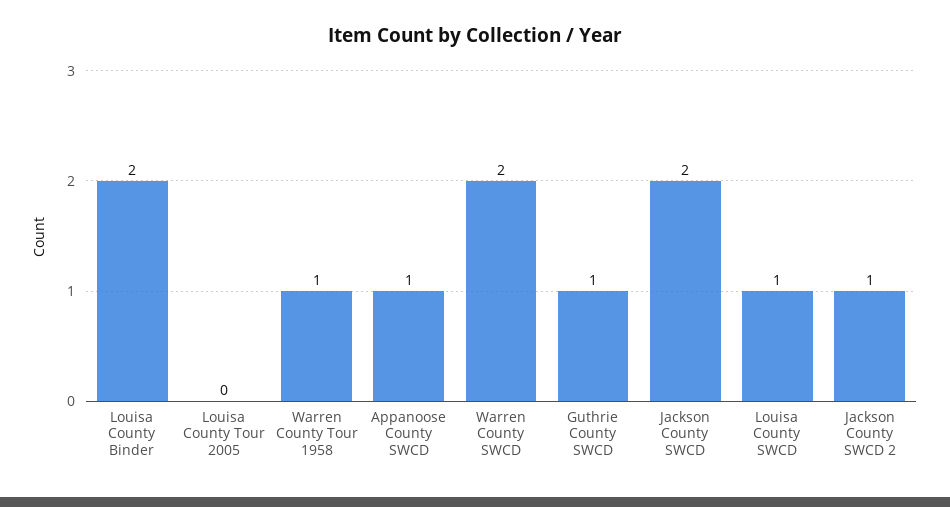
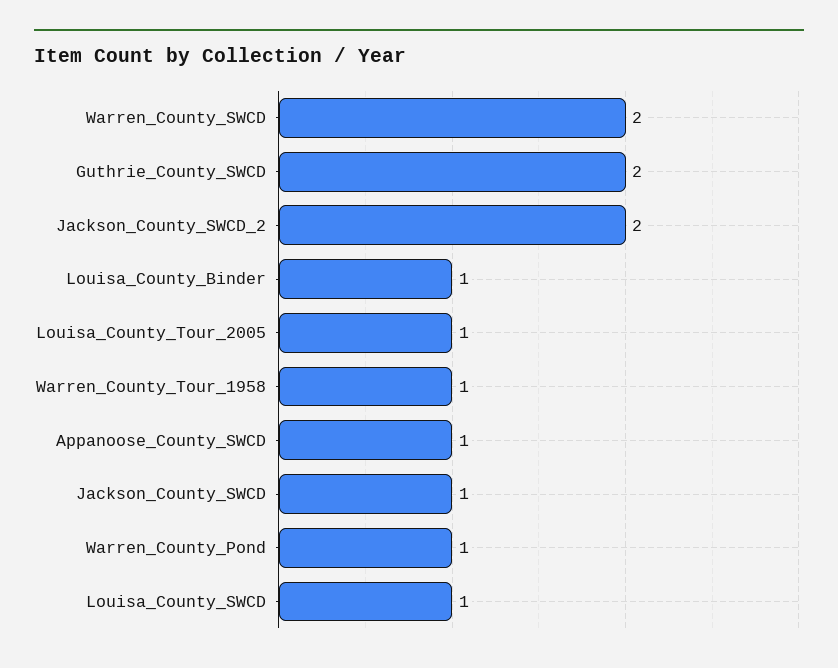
  {
-   "Louisa County Binder": 2,
+   "Louisa County Binder": 1,
-   "Louisa County Tour 2005": 0,
+   "Louisa County Tour 2005": 1,
    "Warren County Tour 1958": 1,
    "Appanoose County SWCD": 1,
    "Warren County SWCD": 2,
-   "Guthrie County SWCD": 1,
+   "Guthrie County SWCD": 2,
-   "Jackson County SWCD": 2,
+   "Jackson County SWCD": 1,
    "Louisa County SWCD": 1,
-   "Jackson County SWCD 2": 1
+   "Jackson County SWCD 2": 2,
+   "Warren_County_Pond": 1
  }

